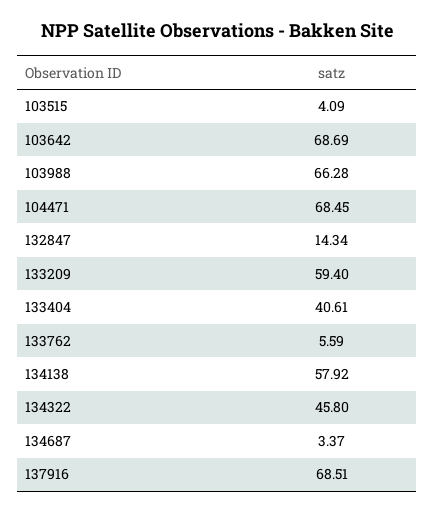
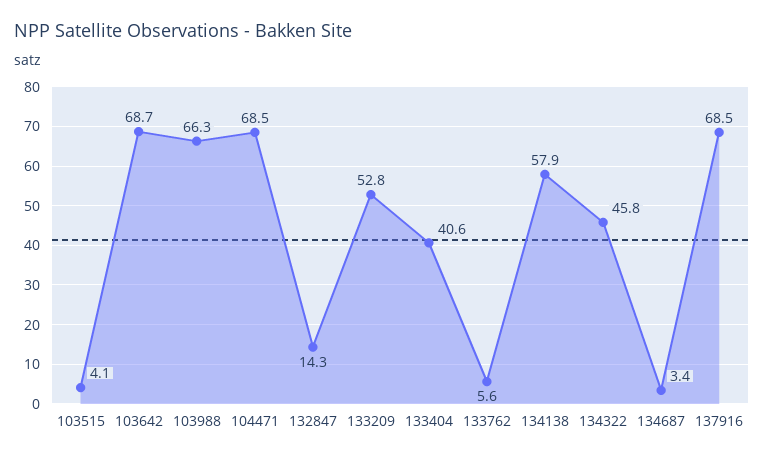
  {
    "103515": 4.09,
    "103642": 68.69,
    "103988": 66.28,
    "104471": 68.45,
    "132847": 14.34,
-   "133209": 59.4,
+   "133209": 52.8,
    "133404": 40.61,
    "133762": 5.59,
    "134138": 57.92,
    "134322": 45.8,
    "134687": 3.37,
    "137916": 68.51
  }

